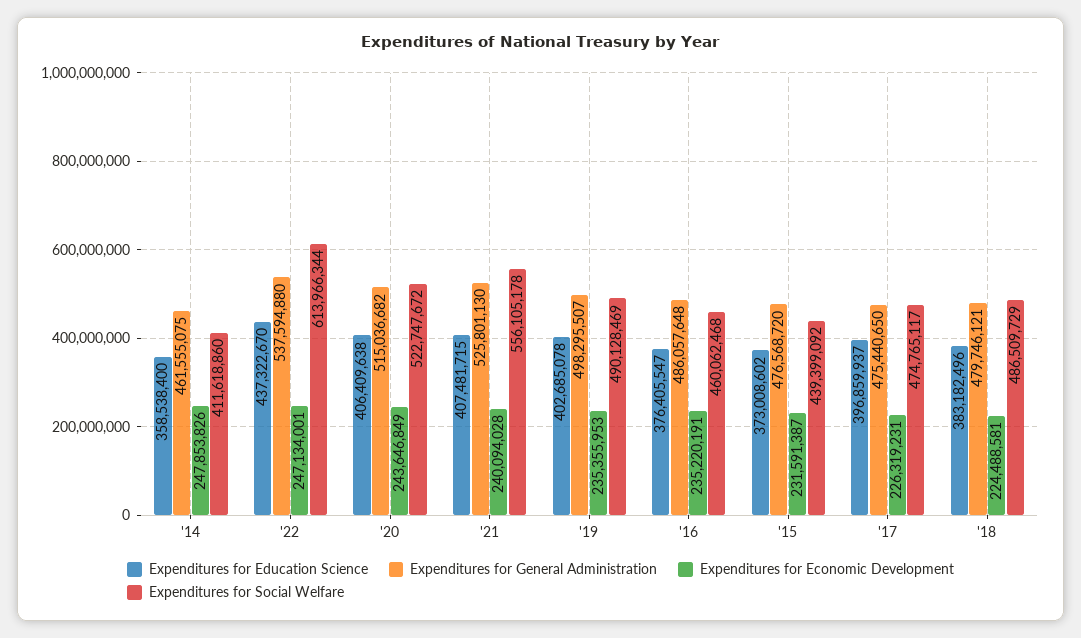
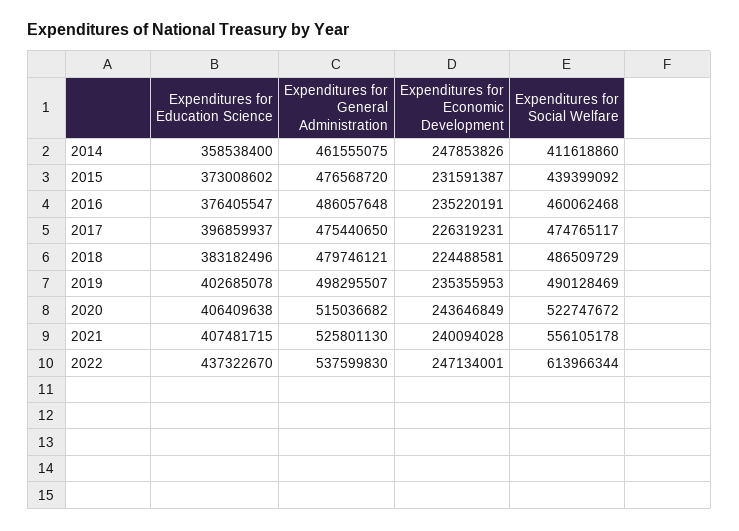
  {
    "Expenditures for Education Science": {
      "'14": 358538400,
      "'22": 437322670,
      "'20": 406409638,
      "'21": 407481715,
      "'19": 402685078,
      "'16": 376405547,
      "'15": 373008602,
      "'17": 396859937,
      "'18": 383182496
    },
    "Expenditures for General Administration": {
      "'14": 461555075,
-     "'22": 537594880,
+     "'22": 537599830,
      "'20": 515036682,
      "'21": 525801130,
      "'19": 498295507,
      "'16": 486057648,
      "'15": 476568720,
      "'17": 475440650,
      "'18": 479746121
    },
    "Expenditures for Economic Development": {
      "'14": 247853826,
      "'22": 247134001,
      "'20": 243646849,
      "'21": 240094028,
      "'19": 235355953,
      "'16": 235220191,
      "'15": 231591387,
      "'17": 226319231,
      "'18": 224488581
    },
    "Expenditures for Social Welfare": {
      "'14": 411618860,
      "'22": 613966344,
      "'20": 522747672,
      "'21": 556105178,
      "'19": 490128469,
      "'16": 460062468,
      "'15": 439399092,
      "'17": 474765117,
      "'18": 486509729
    }
  }

